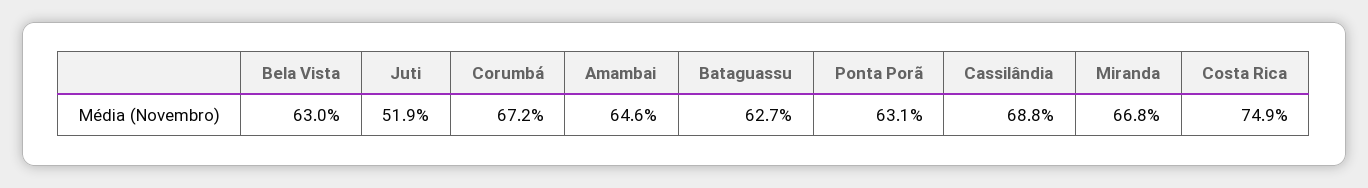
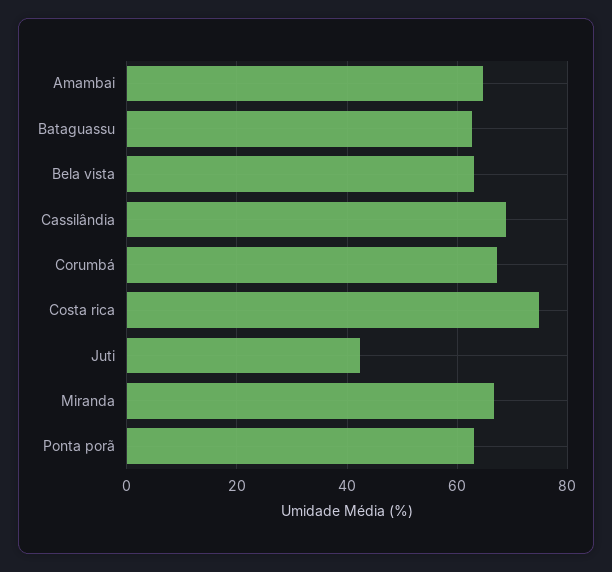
  {
    "Bela Vista": 63,
-   "Juti": 51.9,
+   "Juti": 42,
    "Corumbá": 67.2,
    "Amambai": 64.6,
    "Bataguassu": 62.7,
    "Ponta Porã": 63.1,
    "Cassilândia": 68.8,
    "Miranda": 66.8,
    "Costa Rica": 74.9
  }

